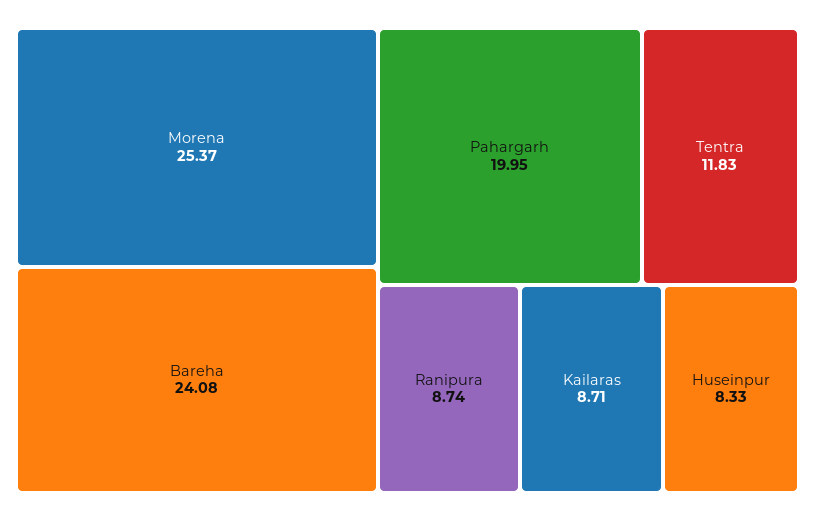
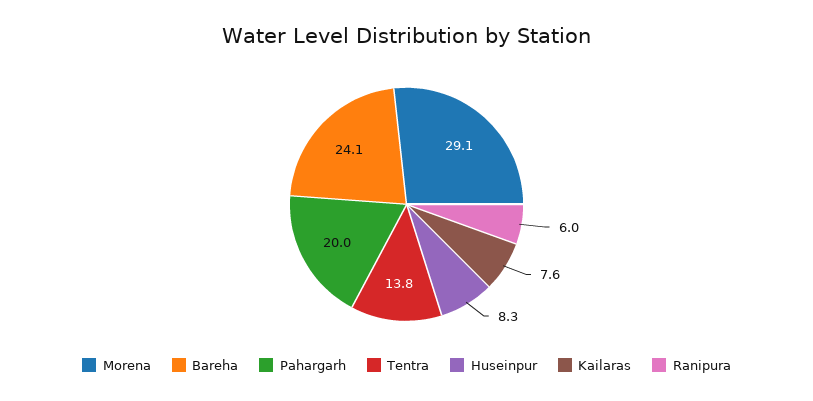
  {
-   "Morena": 25.37,
+   "Morena": 29.1,
    "Bareha": 24.08,
    "Pahargarh": 19.95,
-   "Tentra": 11.83,
+   "Tentra": 13.8,
-   "Ranipura": 8.74,
+   "Ranipura": 6,
-   "Kailaras": 8.71,
+   "Kailaras": 7.6,
    "Huseinpur": 8.33
  }

